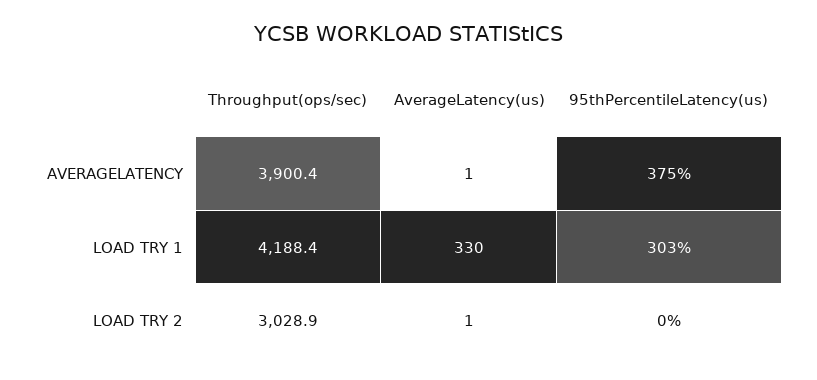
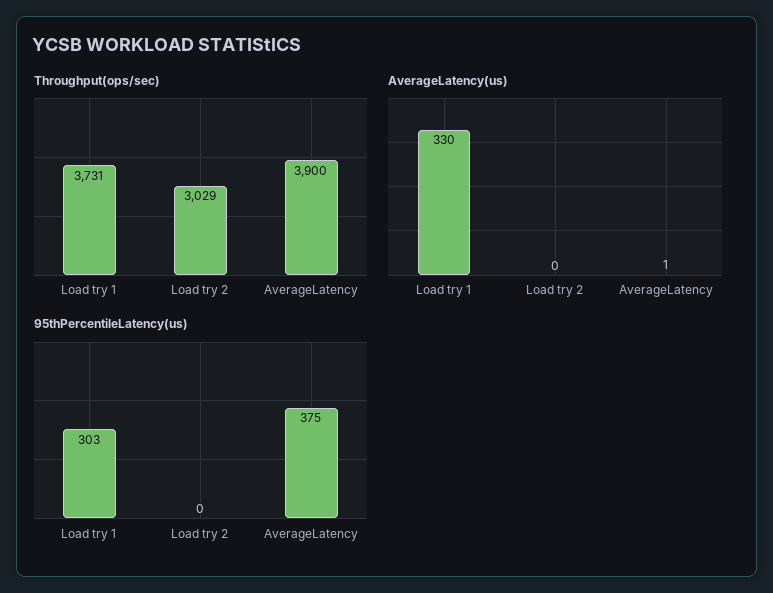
  {
    "Throughput(ops/sec)": {
      "AVERAGELATENCY": 3900.4,
-     "LOAD TRY 1": 4188.4,
+     "LOAD TRY 1": 3731,
      "LOAD TRY 2": 3028.9
    },
    "AverageLatency(us)": {
      "AVERAGELATENCY": 1,
      "LOAD TRY 1": 330,
-     "LOAD TRY 2": 1
+     "LOAD TRY 2": 0
    },
    "95thPercentileLatency(us)": {
      "AVERAGELATENCY": 375,
      "LOAD TRY 1": 303,
      "LOAD TRY 2": 0
    }
  }

